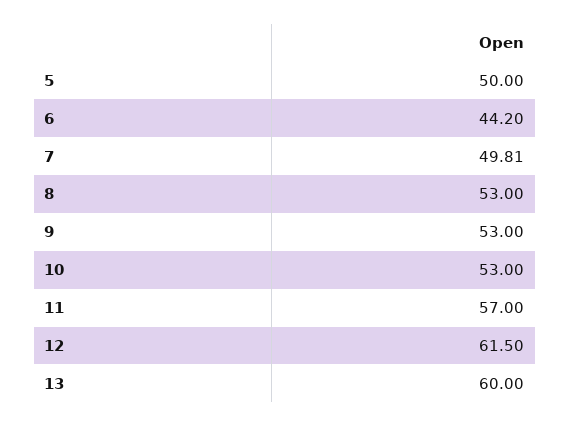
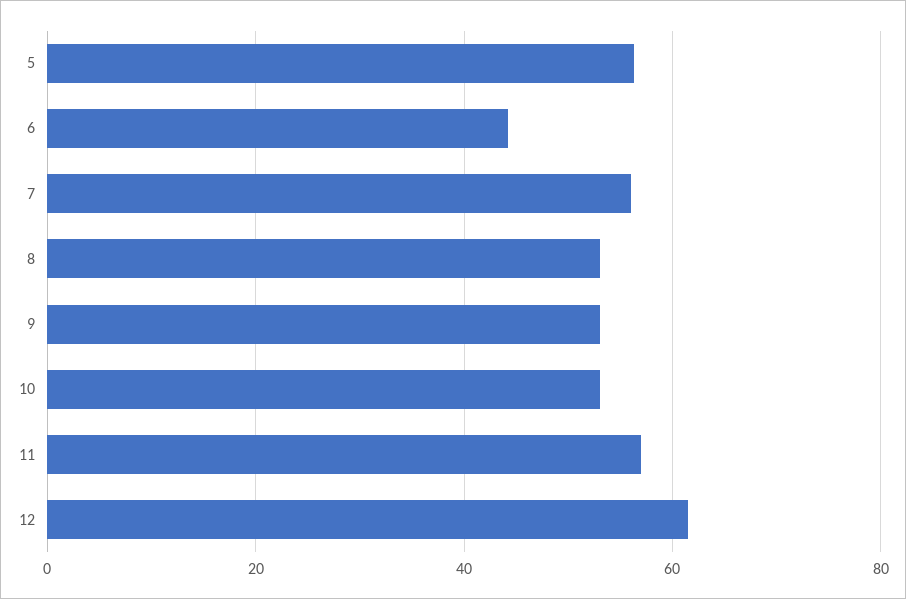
  {
-   "5": 50,
+   "5": 56,
    "6": 44.2,
-   "7": 49.81,
+   "7": 56,
    "8": 53,
    "9": 53,
    "10": 53,
    "11": 57,
-   "12": 61.5,
+   "12": 61.5
-   "13": 60
  }

